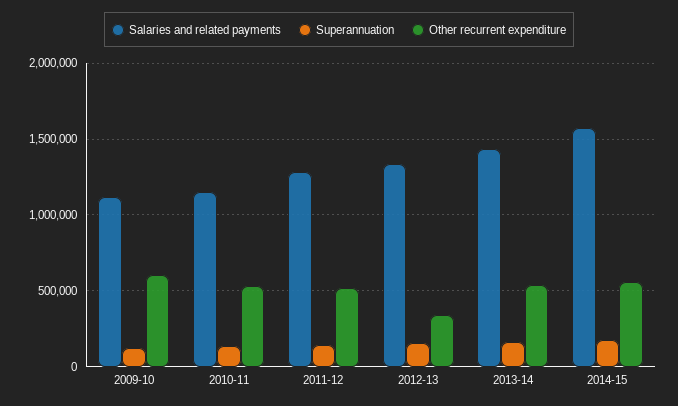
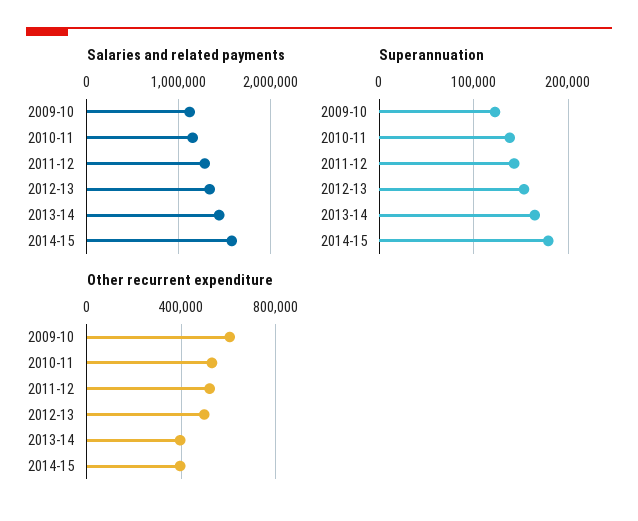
  {
    "Salaries and related payments": {
      "2009-10": 1100000,
      "2010-11": 1150000,
      "2011-12": 1300000,
      "2012-13": 1350000,
      "2013-14": 1450000,
      "2014-15": 1550000
    },
    "Superannuation": {
      "2009-10": 120000,
      "2010-11": 140000,
      "2011-12": 140000,
      "2012-13": 150000,
      "2013-14": 160000,
      "2014-15": 180000
    },
    "Other recurrent expenditure": {
      "2009-10": 600000,
      "2010-11": 550000,
      "2011-12": 500000,
-     "2012-13": 350000,
+     "2012-13": 500000,
-     "2013-14": 550000,
+     "2013-14": 400000,
-     "2014-15": 550000
+     "2014-15": 400000
    }
  }

